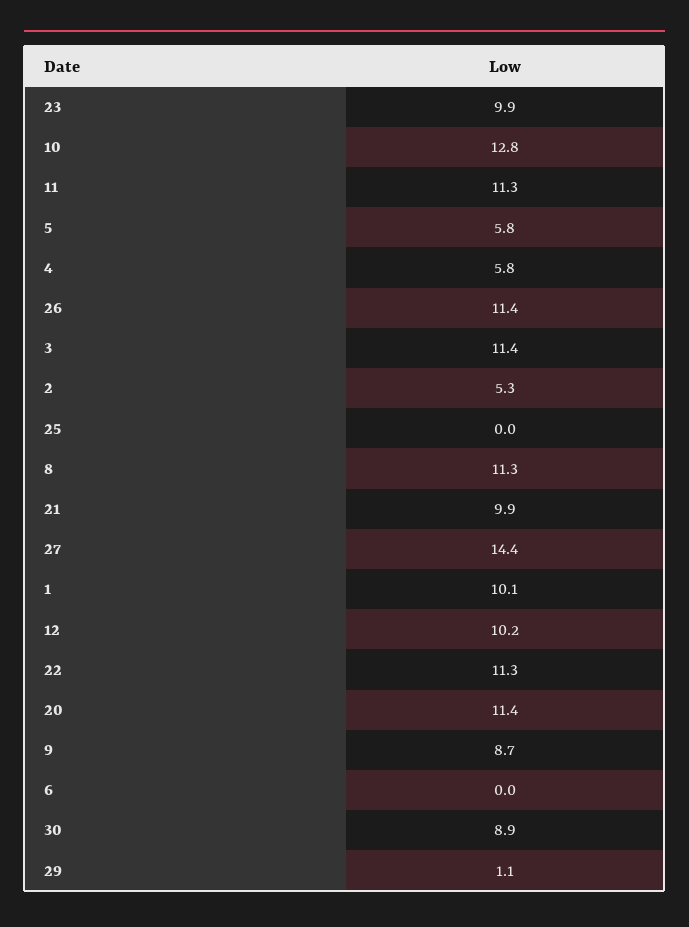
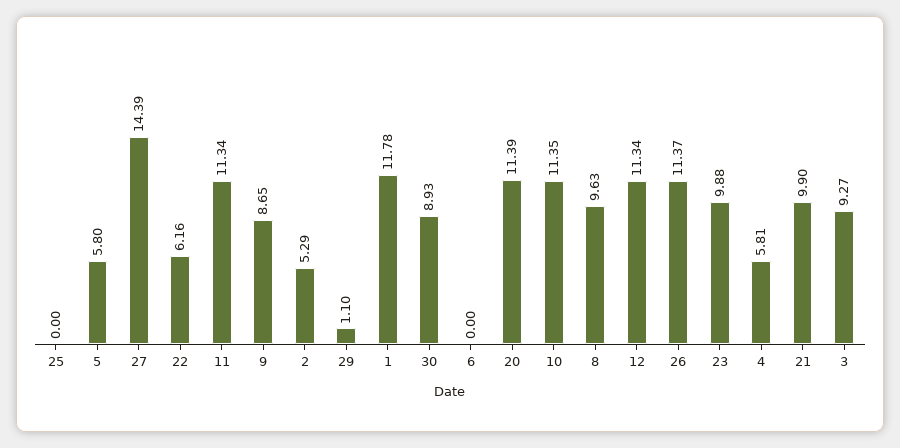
  {
    "23": 9.88,
-   "10": 12.8,
+   "10": 11.35,
    "11": 11.34,
    "5": 5.8,
    "4": 5.81,
    "26": 11.37,
-   "3": 11.4,
+   "3": 9.27,
    "2": 5.29,
    "25": 0,
-   "8": 11.3,
+   "8": 9.63,
    "21": 9.9,
    "27": 14.39,
-   "1": 10.1,
+   "1": 11.78,
-   "12": 10.2,
+   "12": 11.34,
-   "22": 11.3,
+   "22": 6.16,
    "20": 11.39,
    "9": 8.65,
    "6": 0,
    "30": 8.93,
    "29": 1.1
  }

